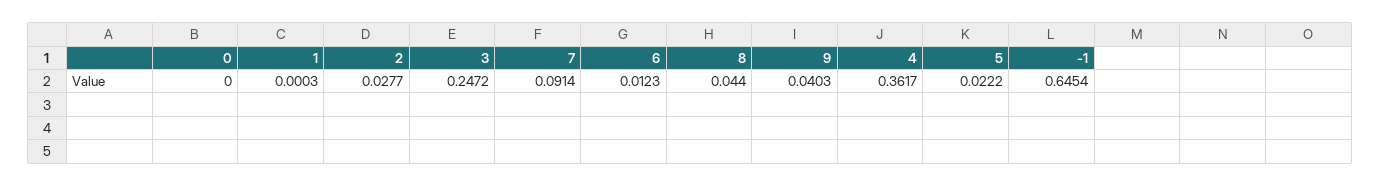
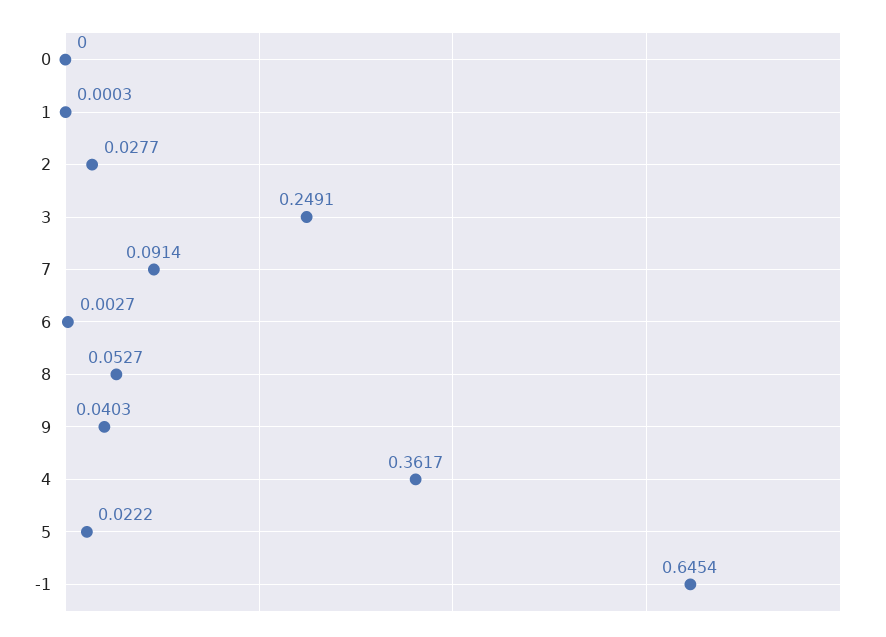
  {
    "0": 0,
    "1": 0.0003,
    "2": 0.0277,
-   "3": 0.2472,
+   "3": 0.2491,
    "7": 0.0914,
-   "6": 0.0123,
+   "6": 0.0027,
-   "8": 0.044,
+   "8": 0.0527,
    "9": 0.0403,
    "4": 0.3617,
    "5": 0.0222,
    "-1": 0.6454
  }

